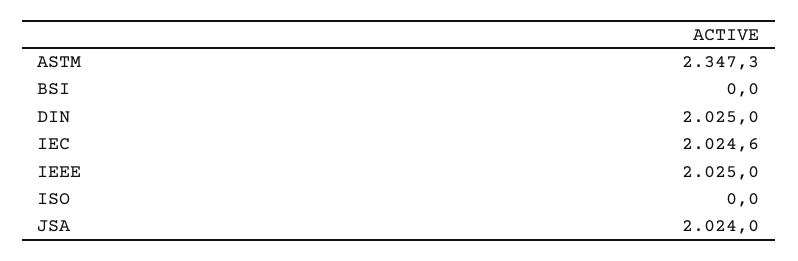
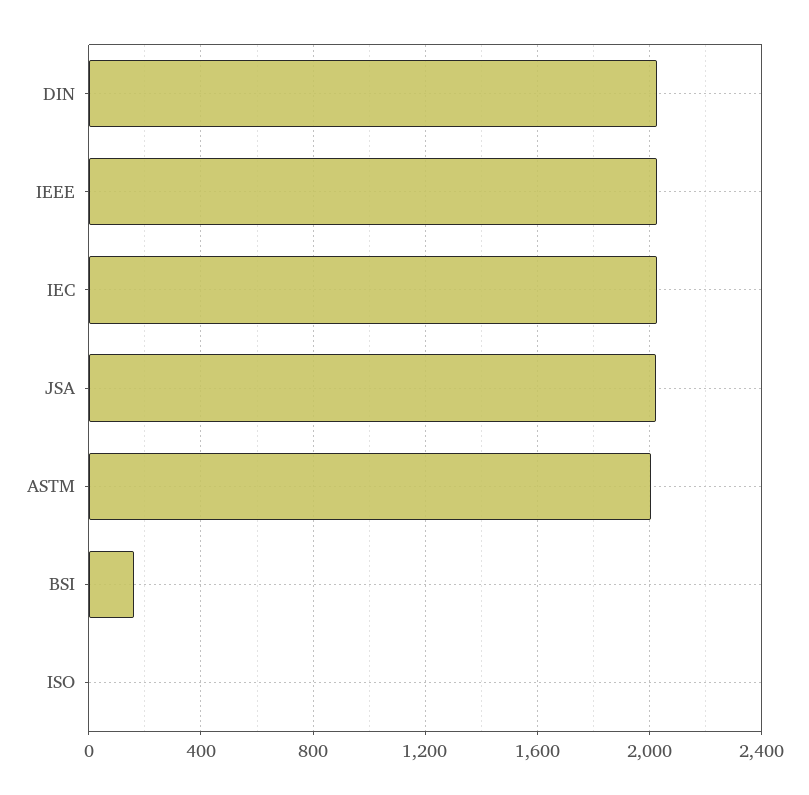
  {
-   "ASTM": 2347.3,
+   "ASTM": 2000,
-   "BSI": 0,
+   "BSI": 150,
    "DIN": 2025,
    "IEC": 2024.6,
    "IEEE": 2025,
    "ISO": 0,
    "JSA": 2024
  }

